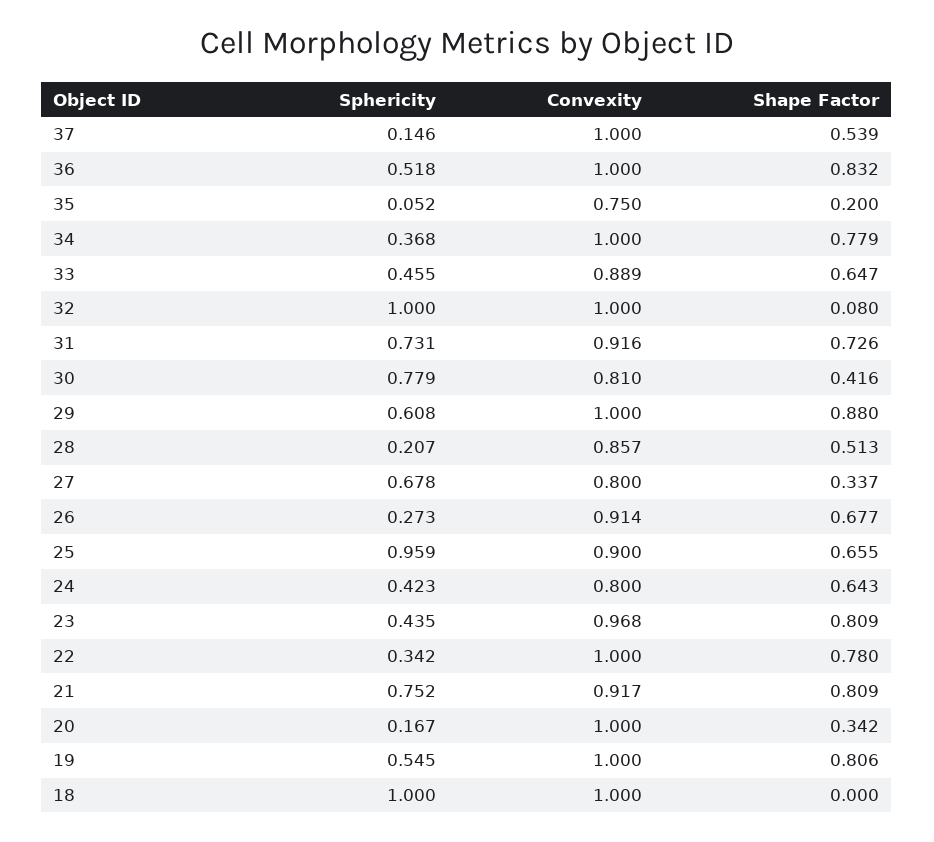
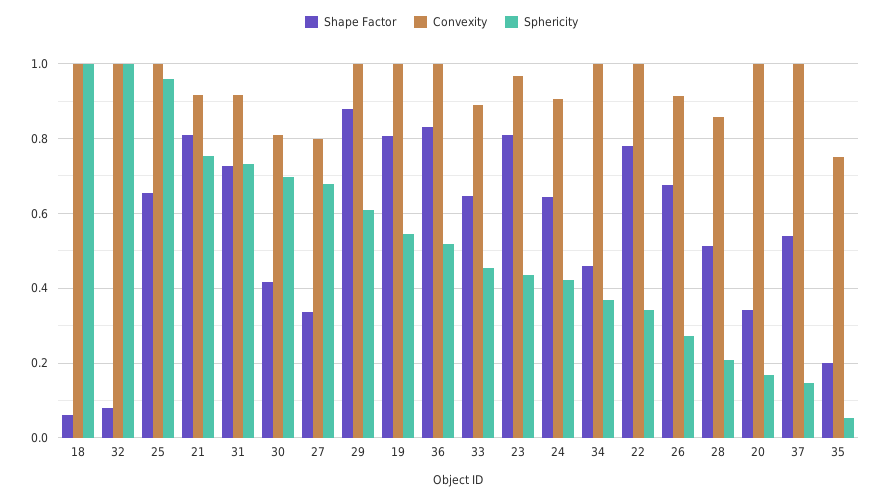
  {
    "Sphericity": {
      "37": 0.146,
      "36": 0.518,
      "35": 0.052,
      "34": 0.368,
      "33": 0.455,
      "32": 1,
      "31": 0.731,
-     "30": 0.779,
+     "30": 0.7,
      "29": 0.608,
      "28": 0.207,
      "27": 0.678,
      "26": 0.273,
      "25": 0.959,
      "24": 0.423,
      "23": 0.435,
      "22": 0.342,
      "21": 0.752,
      "20": 0.167,
      "19": 0.545,
      "18": 1
    },
    "Convexity": {
      "37": 1,
      "36": 1,
      "35": 0.75,
      "34": 1,
      "33": 0.889,
      "32": 1,
      "31": 0.916,
      "30": 0.81,
      "29": 1,
      "28": 0.857,
      "27": 0.8,
      "26": 0.914,
-     "25": 0.9,
+     "25": 1,
-     "24": 0.8,
+     "24": 0.9,
      "23": 0.968,
      "22": 1,
      "21": 0.917,
      "20": 1,
      "19": 1,
      "18": 1
    },
    "Shape Factor": {
      "37": 0.539,
      "36": 0.832,
      "35": 0.2,
-     "34": 0.779,
+     "34": 0.46,
      "33": 0.647,
      "32": 0.08,
      "31": 0.726,
      "30": 0.416,
      "29": 0.88,
      "28": 0.513,
      "27": 0.337,
      "26": 0.677,
      "25": 0.655,
      "24": 0.643,
      "23": 0.809,
      "22": 0.78,
      "21": 0.809,
      "20": 0.342,
      "19": 0.806,
-     "18": 0
+     "18": 0.06
    }
  }

